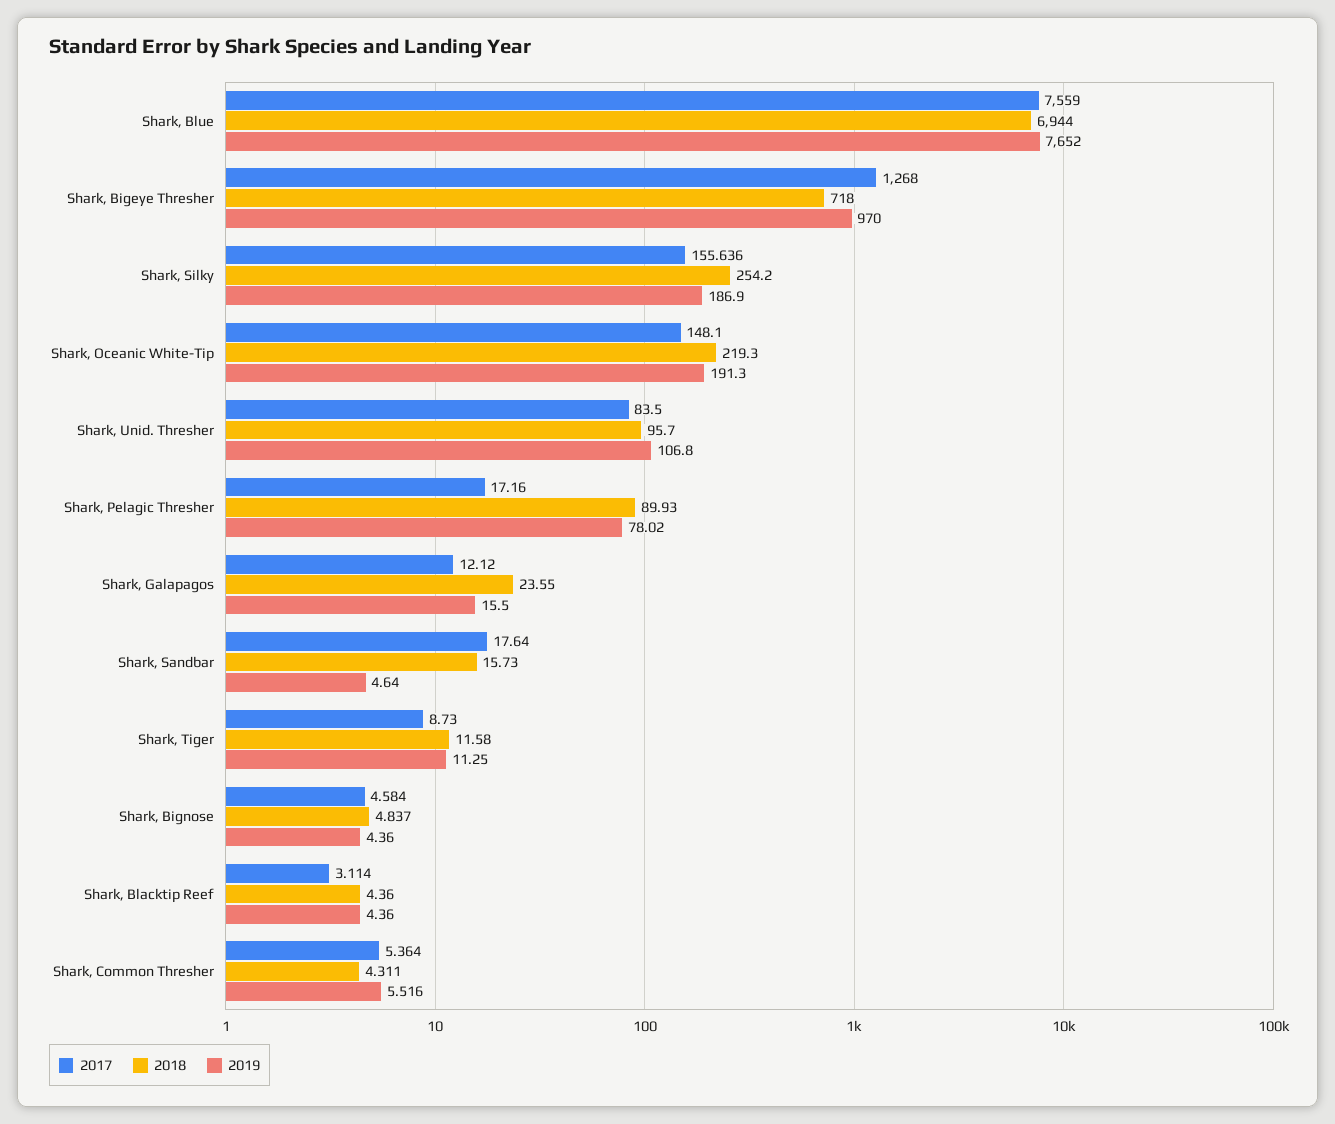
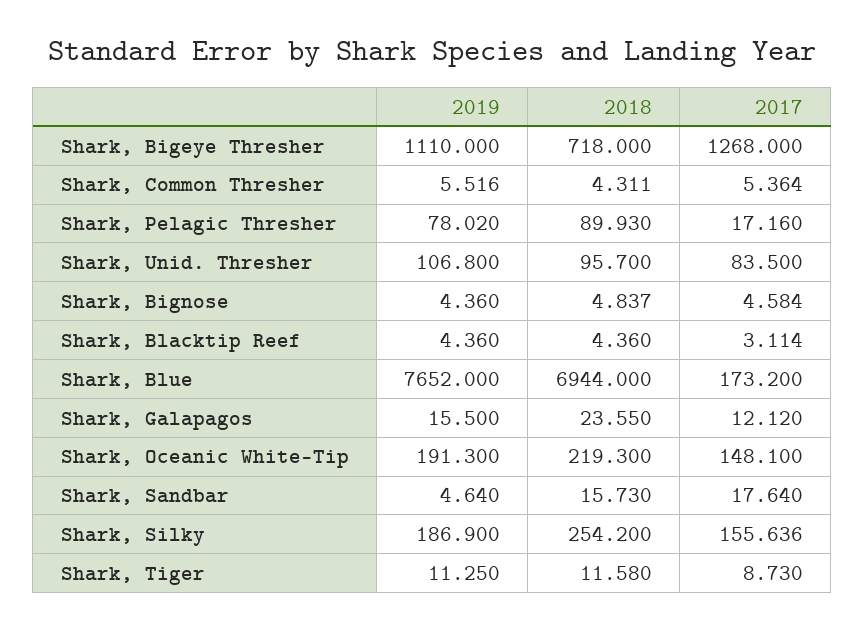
  {
    "2017": {
-     "Shark, Blue": 7559,
+     "Shark, Blue": 173.2,
      "Shark, Bigeye Thresher": 1268,
      "Shark, Silky": 155.636,
      "Shark, Oceanic White-Tip": 148.1,
      "Shark, Unid. Thresher": 83.5,
      "Shark, Pelagic Thresher": 17.16,
      "Shark, Galapagos": 12.12,
      "Shark, Sandbar": 17.64,
      "Shark, Tiger": 8.73,
      "Shark, Bignose": 4.584,
      "Shark, Blacktip Reef": 3.114,
      "Shark, Common Thresher": 5.364
    },
    "2018": {
      "Shark, Blue": 6944,
      "Shark, Bigeye Thresher": 718,
      "Shark, Silky": 254.2,
      "Shark, Oceanic White-Tip": 219.3,
      "Shark, Unid. Thresher": 95.7,
      "Shark, Pelagic Thresher": 89.93,
      "Shark, Galapagos": 23.55,
      "Shark, Sandbar": 15.73,
      "Shark, Tiger": 11.58,
      "Shark, Bignose": 4.837,
      "Shark, Blacktip Reef": 4.36,
      "Shark, Common Thresher": 4.311
    },
    "2019": {
      "Shark, Blue": 7652,
-     "Shark, Bigeye Thresher": 970,
+     "Shark, Bigeye Thresher": 1110,
      "Shark, Silky": 186.9,
      "Shark, Oceanic White-Tip": 191.3,
      "Shark, Unid. Thresher": 106.8,
      "Shark, Pelagic Thresher": 78.02,
      "Shark, Galapagos": 15.5,
      "Shark, Sandbar": 4.64,
      "Shark, Tiger": 11.25,
      "Shark, Bignose": 4.36,
      "Shark, Blacktip Reef": 4.36,
      "Shark, Common Thresher": 5.516
    }
  }

